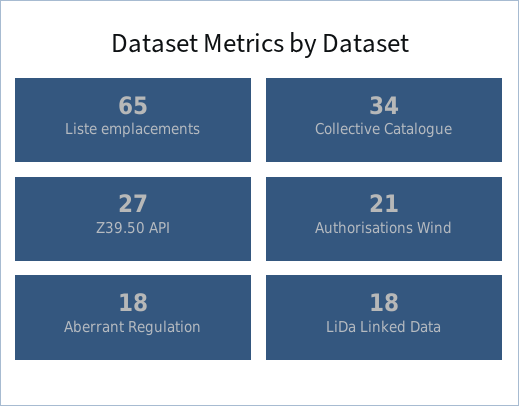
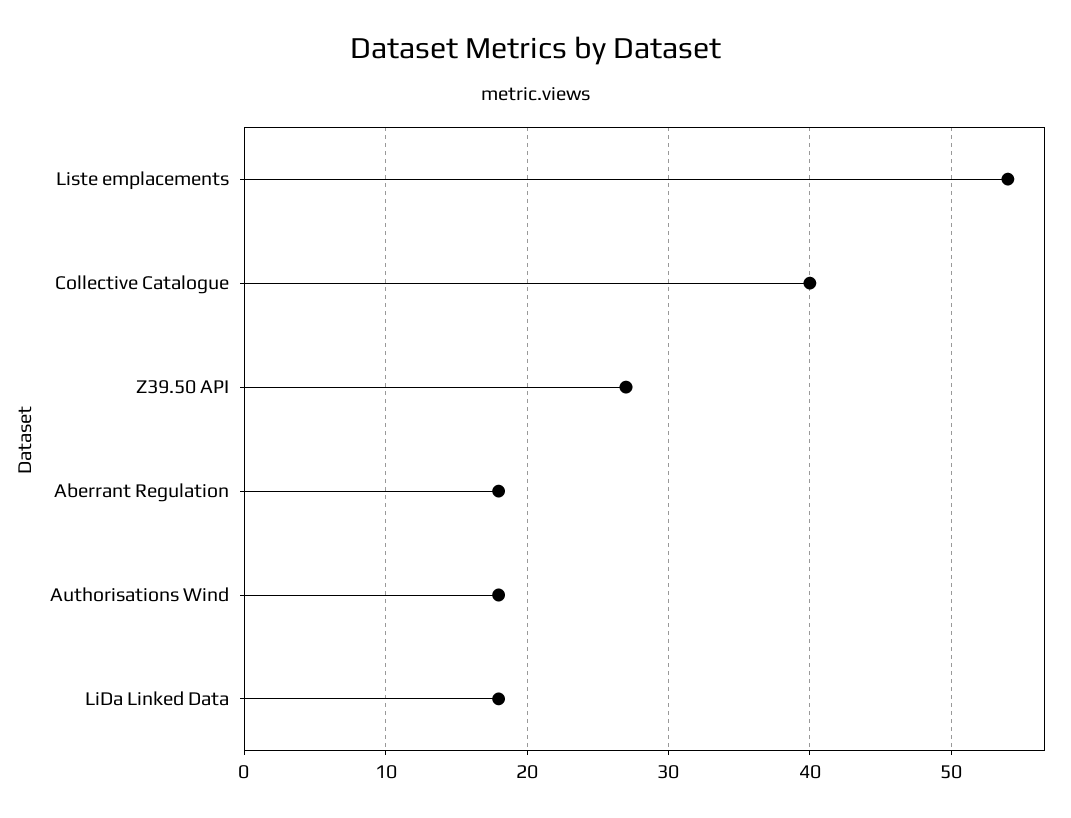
  {
-   "Liste emplacements": 65,
+   "Liste emplacements": 54,
-   "Collective Catalogue": 34,
+   "Collective Catalogue": 40,
    "Z39.50 API": 27,
-   "Authorisations Wind": 21,
+   "Authorisations Wind": 18,
    "Aberrant Regulation": 18,
    "LiDa Linked Data": 18
  }

